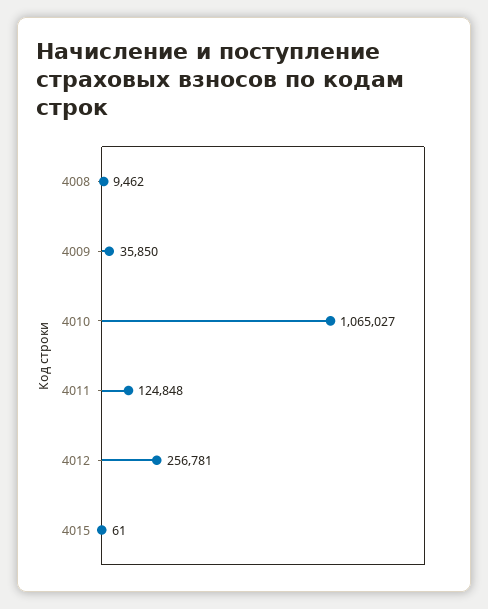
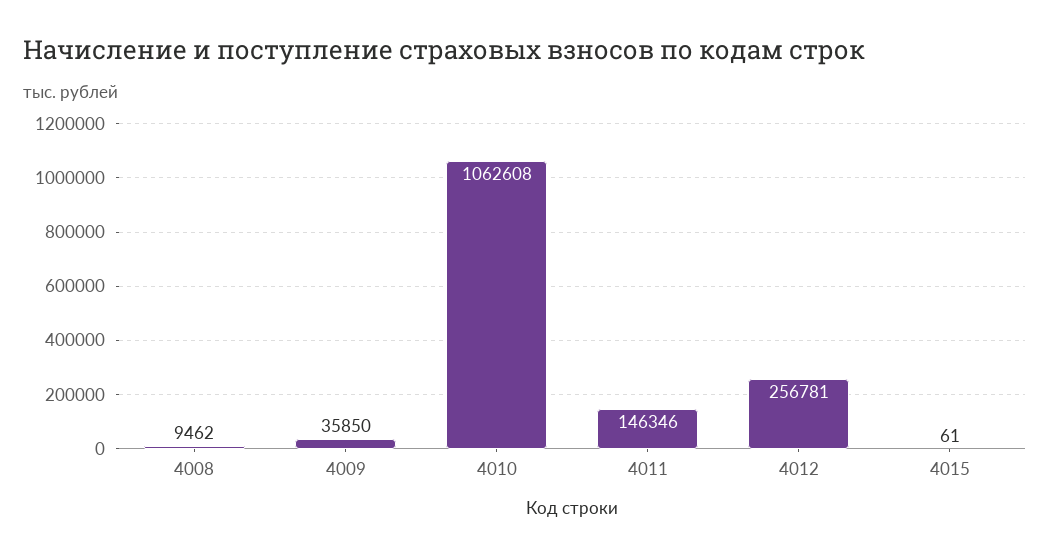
  {
    "4008": 9462,
    "4009": 35850,
-   "4010": 1065027,
+   "4010": 1062608,
-   "4011": 124848,
+   "4011": 146346,
    "4012": 256781,
    "4015": 61
  }

